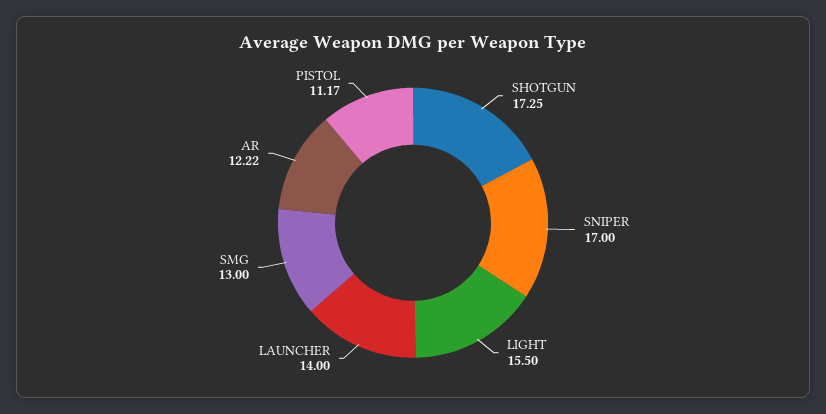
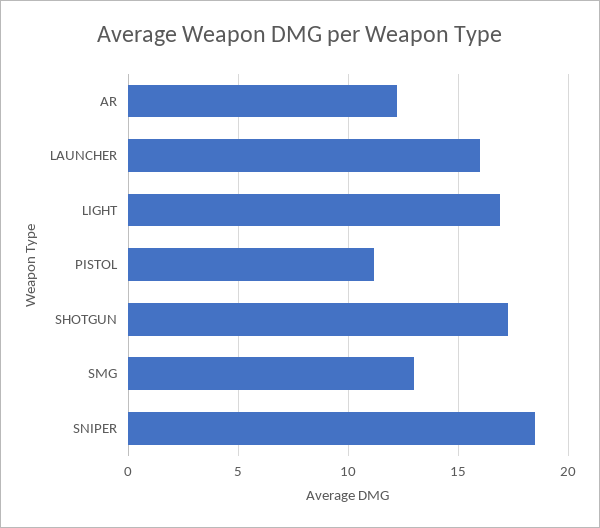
  {
    "SHOTGUN": 17.25,
-   "SNIPER": 17,
+   "SNIPER": 18.5,
-   "LIGHT": 15.5,
+   "LIGHT": 17,
-   "LAUNCHER": 14,
+   "LAUNCHER": 16,
    "SMG": 13,
    "AR": 12.22,
    "PISTOL": 11.17
  }

